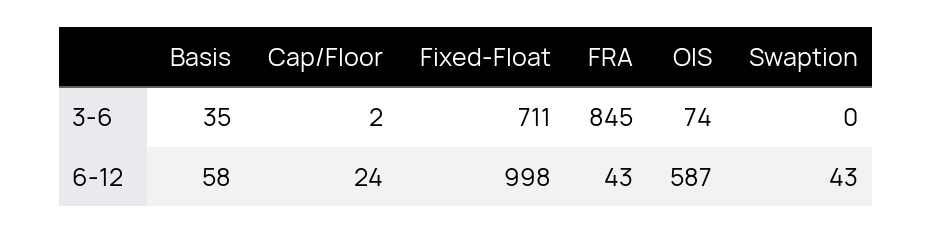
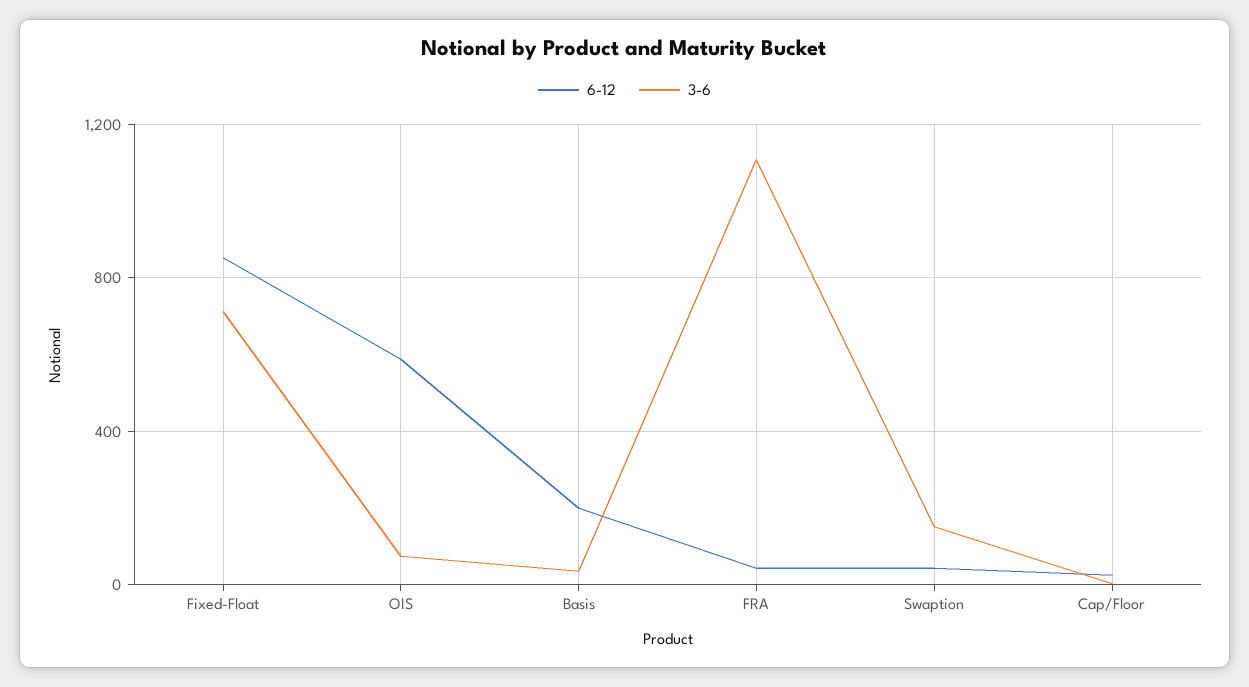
  {
    "3-6": {
      "Basis": 35,
      "Cap/Floor": 2,
      "Fixed-Float": 711,
-     "FRA": 845,
+     "FRA": 1100,
      "OIS": 74,
-     "Swaption": 0
+     "Swaption": 150
    },
    "6-12": {
-     "Basis": 58,
+     "Basis": 200,
      "Cap/Floor": 24,
-     "Fixed-Float": 998,
+     "Fixed-Float": 850,
      "FRA": 43,
      "OIS": 587,
      "Swaption": 43
    }
  }

